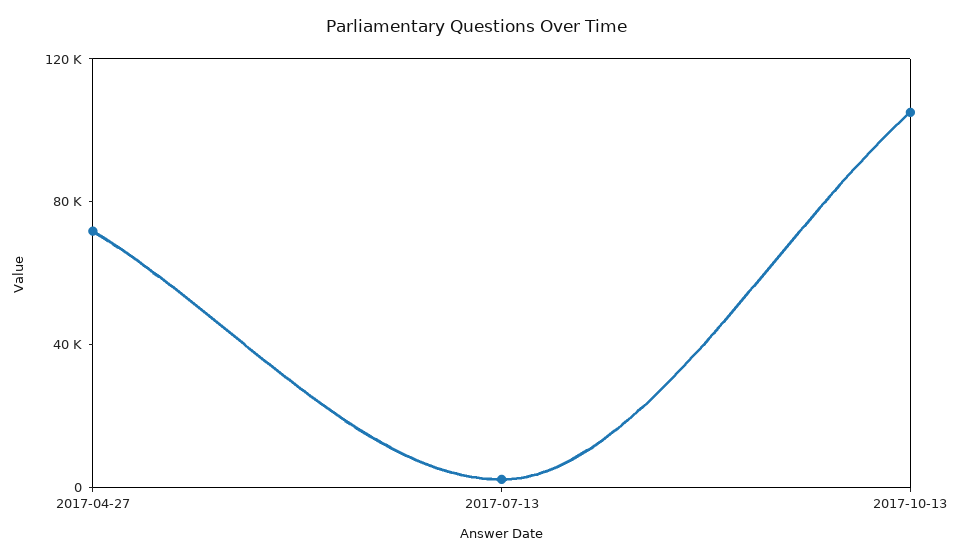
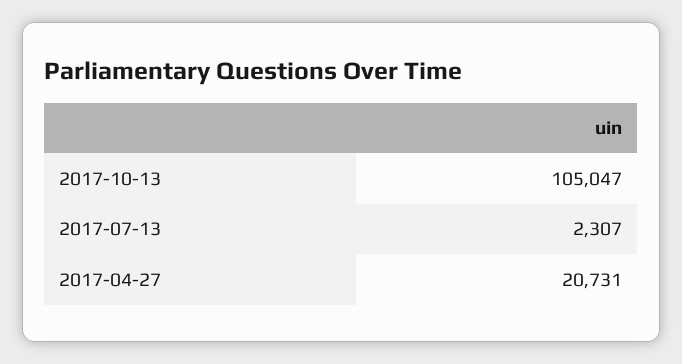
  {
-   "2017-04-27": 70000,
+   "2017-04-27": 20731,
    "2017-07-13": 2307,
    "2017-10-13": 105047
  }

